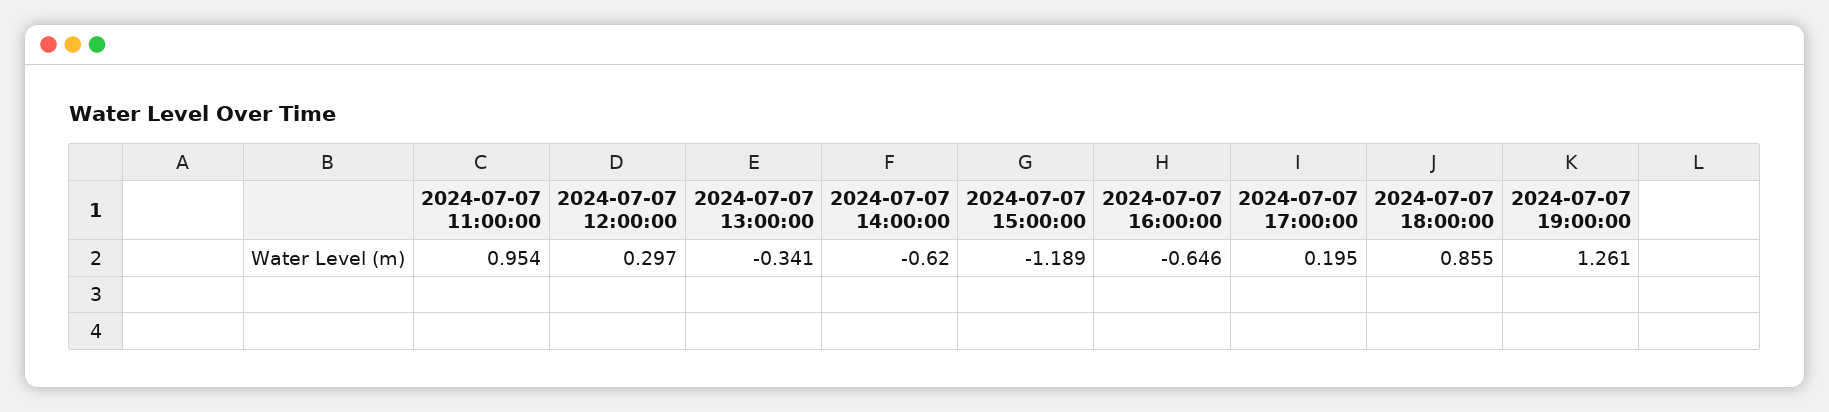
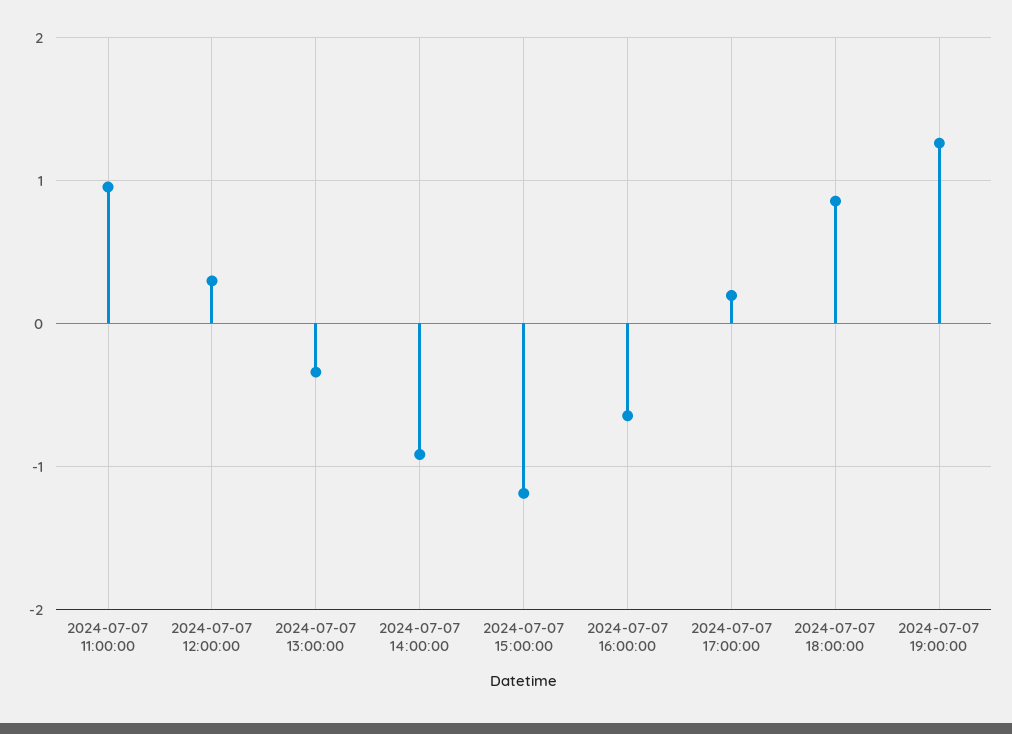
  {
    "2024-07-07 11:00:00": 0.954,
    "2024-07-07 12:00:00": 0.297,
    "2024-07-07 13:00:00": -0.341,
-   "2024-07-07 14:00:00": -0.62,
+   "2024-07-07 14:00:00": -0.9,
    "2024-07-07 15:00:00": -1.189,
    "2024-07-07 16:00:00": -0.646,
    "2024-07-07 17:00:00": 0.195,
    "2024-07-07 18:00:00": 0.855,
    "2024-07-07 19:00:00": 1.261
  }

